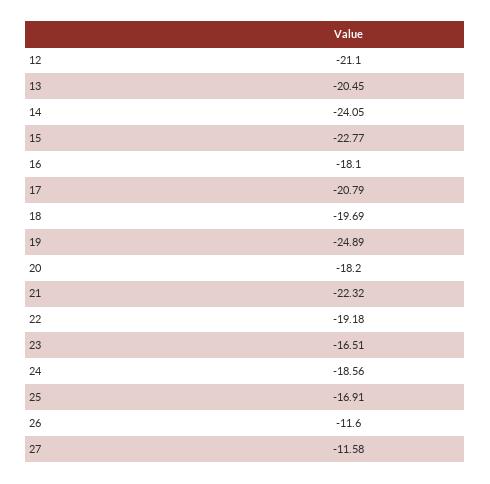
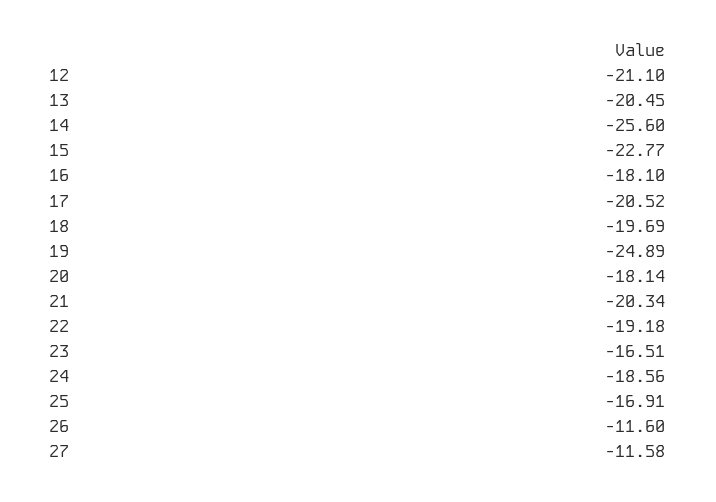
  {
    "12": -21.1,
    "13": -20.45,
-   "14": -24.05,
+   "14": -25.6,
    "15": -22.77,
    "16": -18.1,
-   "17": -20.79,
+   "17": -20.52,
    "18": -19.69,
    "19": -24.89,
-   "20": -18.2,
+   "20": -18.14,
-   "21": -22.32,
+   "21": -20.34,
    "22": -19.18,
    "23": -16.51,
    "24": -18.56,
    "25": -16.91,
    "26": -11.6,
    "27": -11.58
  }

